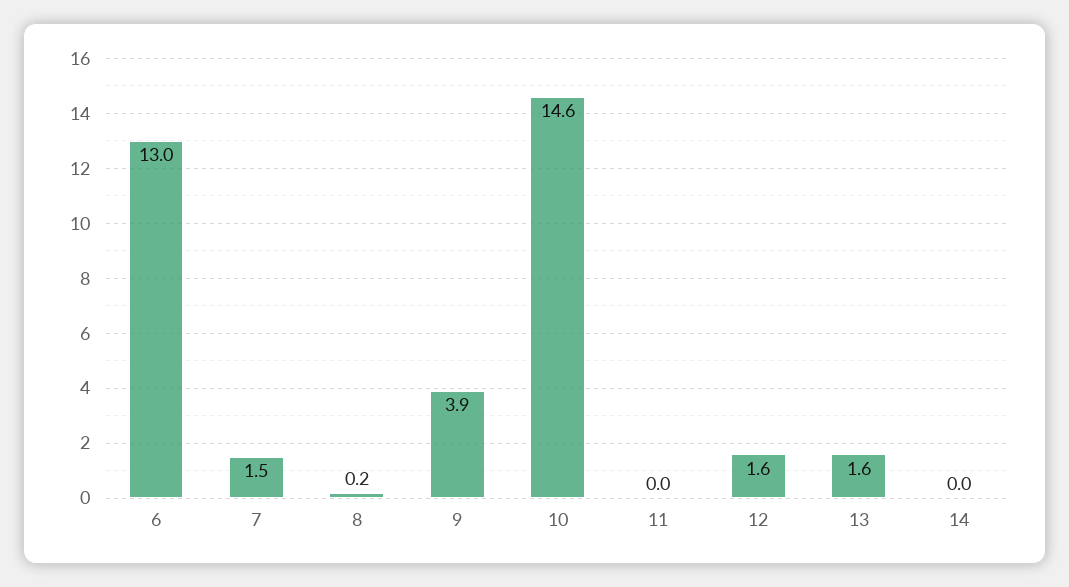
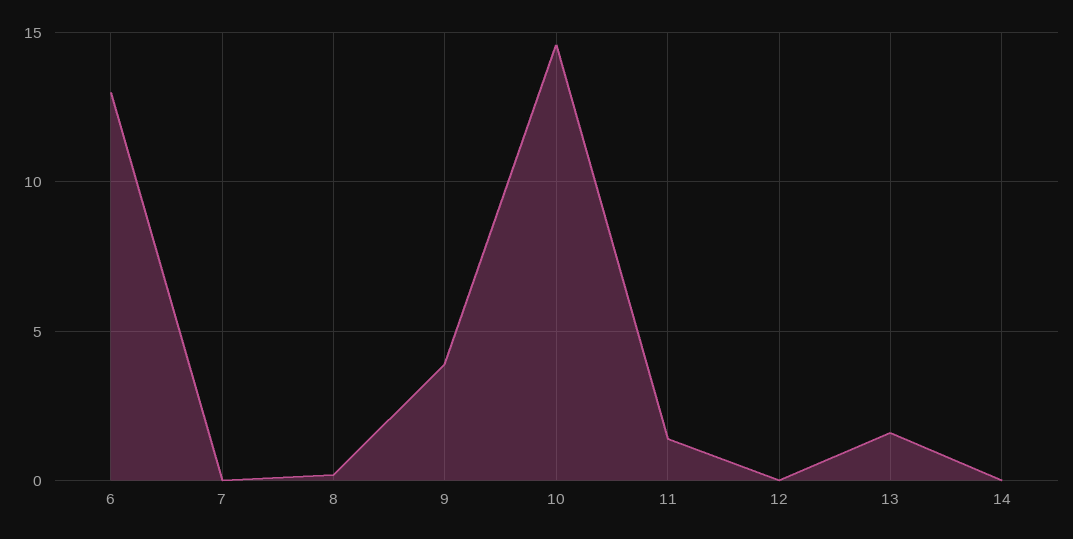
  {
    "6": 13,
-   "7": 1.5,
+   "7": 0,
    "8": 0.2,
    "9": 3.9,
    "10": 14.6,
-   "11": 0,
+   "11": 1.5,
-   "12": 1.6,
+   "12": 0,
    "13": 1.6,
    "14": 0
  }

